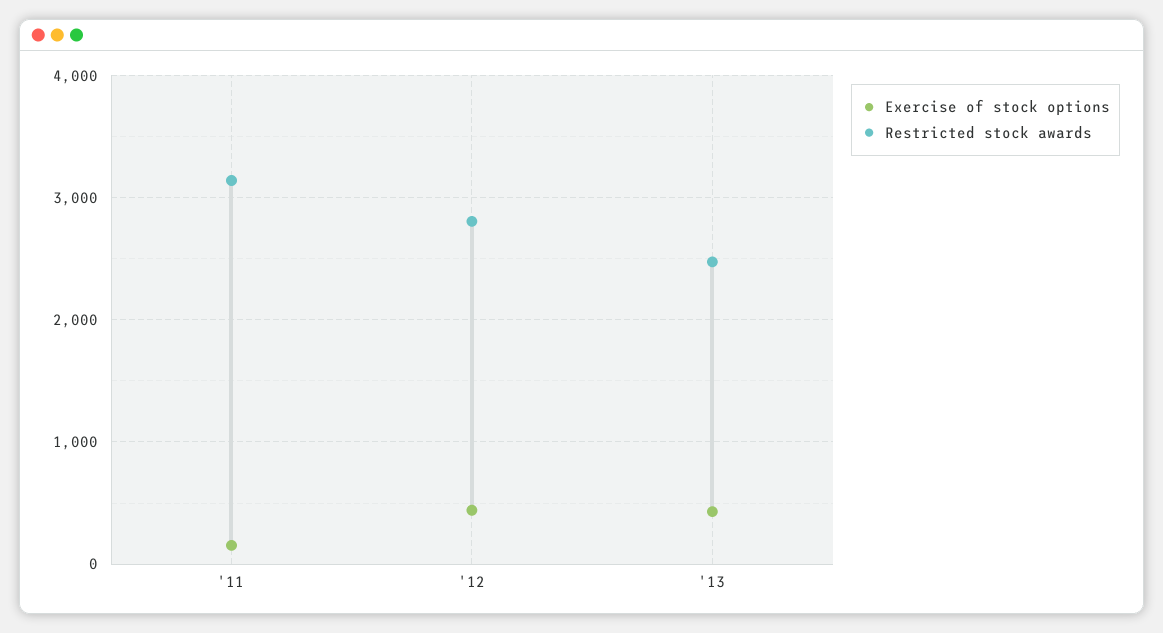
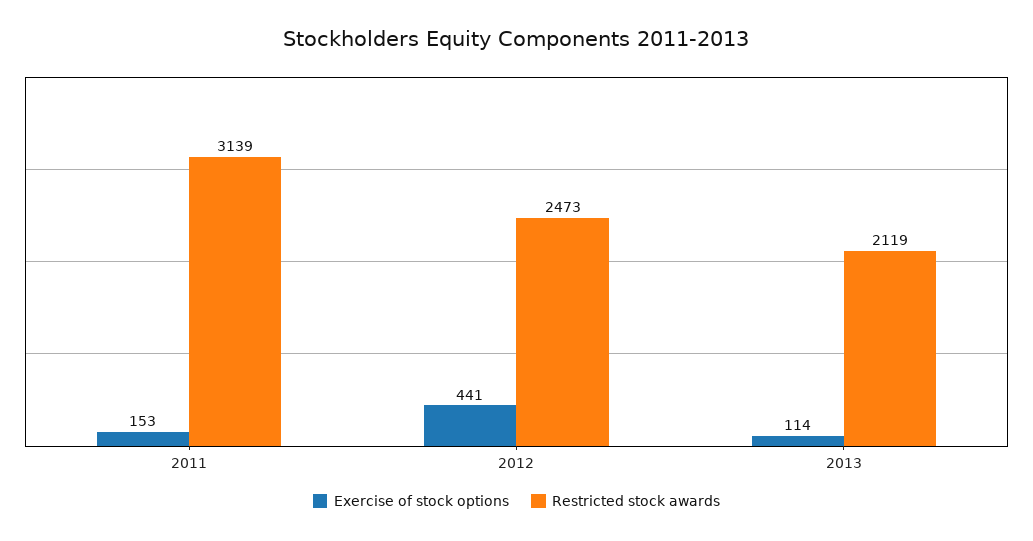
  {
    "Exercise of stock options": {
      "'11": 153,
      "'12": 441,
-     "'13": 400
+     "'13": 114
    },
    "Restricted stock awards": {
      "'11": 3139,
-     "'12": 2800,
+     "'12": 2473,
-     "'13": 2500
+     "'13": 2119
    }
  }

